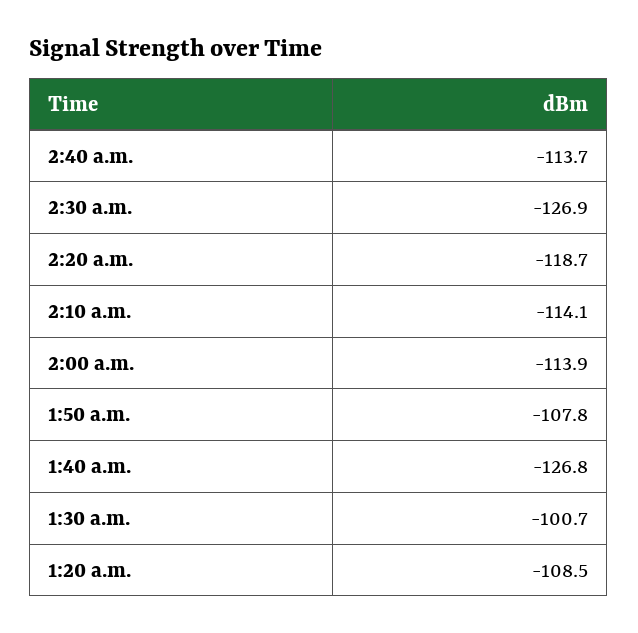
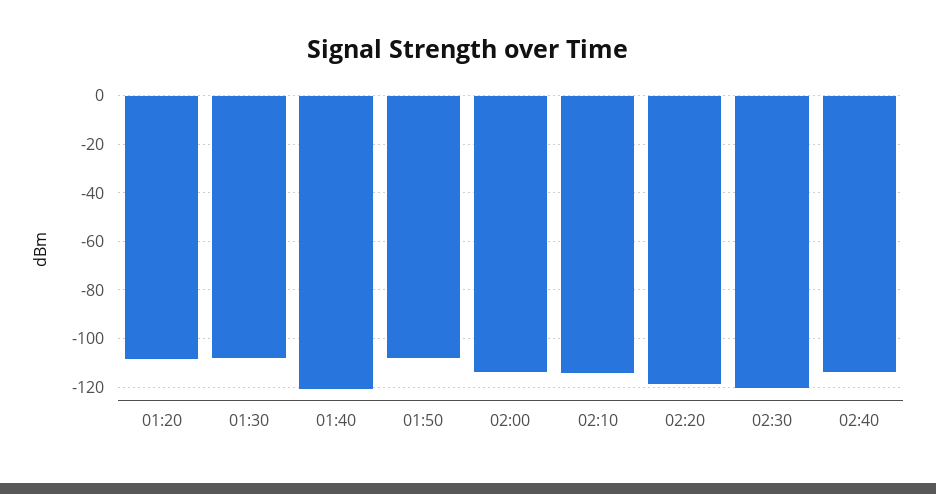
  {
    "2:40 a.m.": -113.7,
-   "2:30 a.m.": -126.9,
+   "2:30 a.m.": -120,
    "2:20 a.m.": -118.7,
    "2:10 a.m.": -114.1,
    "2:00 a.m.": -113.9,
    "1:50 a.m.": -107.8,
-   "1:40 a.m.": -126.8,
+   "1:40 a.m.": -120,
-   "1:30 a.m.": -100.7,
+   "1:30 a.m.": -107.5,
    "1:20 a.m.": -108.5
  }

